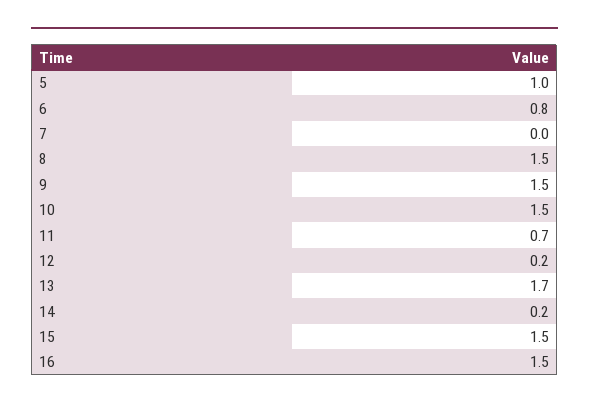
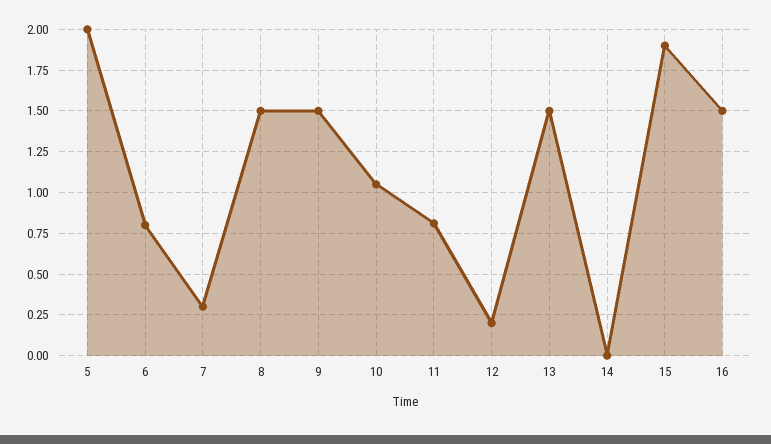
  {
-   "5": 1,
+   "5": 2,
    "6": 0.8,
-   "7": 0,
+   "7": 0.3,
    "8": 1.5,
    "9": 1.5,
-   "10": 1.5,
+   "10": 1.05,
-   "11": 0.7,
+   "11": 0.8,
    "12": 0.2,
-   "13": 1.7,
+   "13": 1.5,
-   "14": 0.2,
+   "14": 0,
-   "15": 1.5,
+   "15": 1.9,
    "16": 1.5
  }

